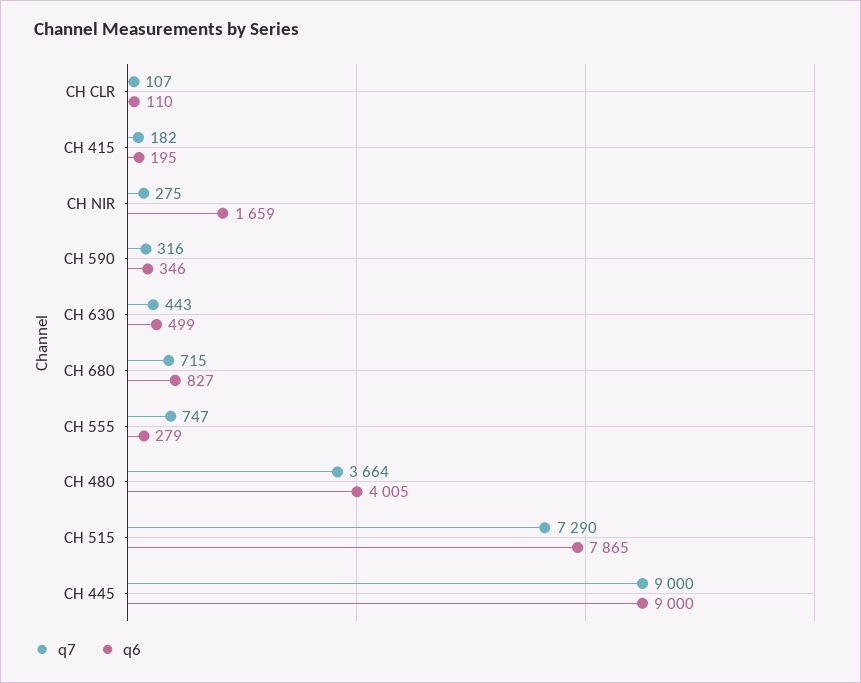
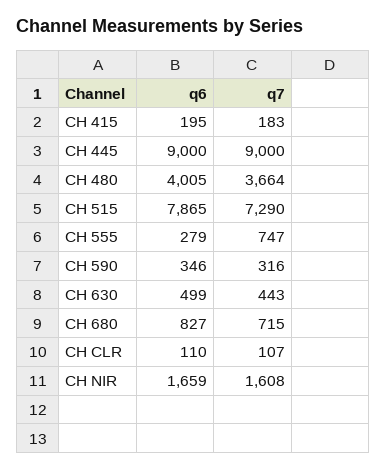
  {
    "q7": {
      "CH CLR": 107,
-     "CH 415": 182,
+     "CH 415": 183,
-     "CH NIR": 275,
+     "CH NIR": 1608,
      "CH 590": 316,
      "CH 630": 443,
      "CH 680": 715,
      "CH 555": 747,
      "CH 480": 3664,
      "CH 515": 7290,
      "CH 445": 9000
    },
    "q6": {
      "CH CLR": 110,
      "CH 415": 195,
      "CH NIR": 1659,
      "CH 590": 346,
      "CH 630": 499,
      "CH 680": 827,
      "CH 555": 279,
      "CH 480": 4005,
      "CH 515": 7865,
      "CH 445": 9000
    }
  }

